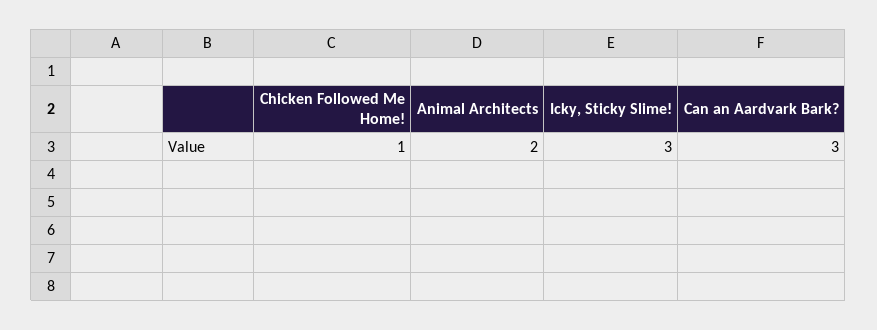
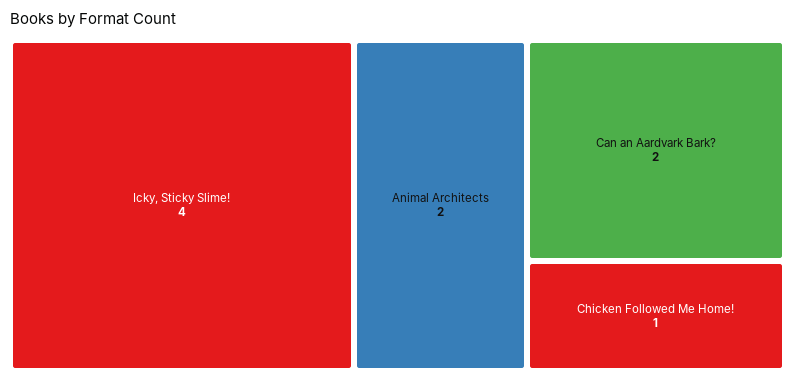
  {
    "Chicken Followed Me Home!": 1,
    "Animal Architects": 2,
-   "Icky, Sticky Slime!": 3,
+   "Icky, Sticky Slime!": 4,
-   "Can an Aardvark Bark?": 3
+   "Can an Aardvark Bark?": 2
  }

